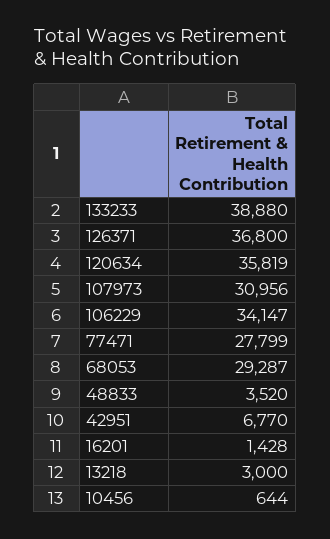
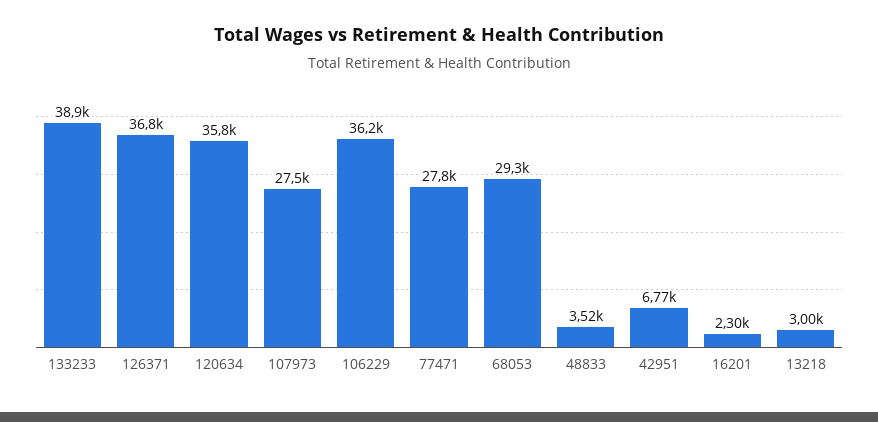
  {
    "133233": 38880,
    "126371": 36800,
    "120634": 35819,
-   "107973": 30956,
+   "107973": 27500,
-   "106229": 34147,
+   "106229": 36200,
    "77471": 27799,
    "68053": 29287,
    "48833": 3520,
    "42951": 6770,
-   "16201": 1428,
+   "16201": 2300,
-   "13218": 3000,
+   "13218": 3000
-   "10456": 644
  }

